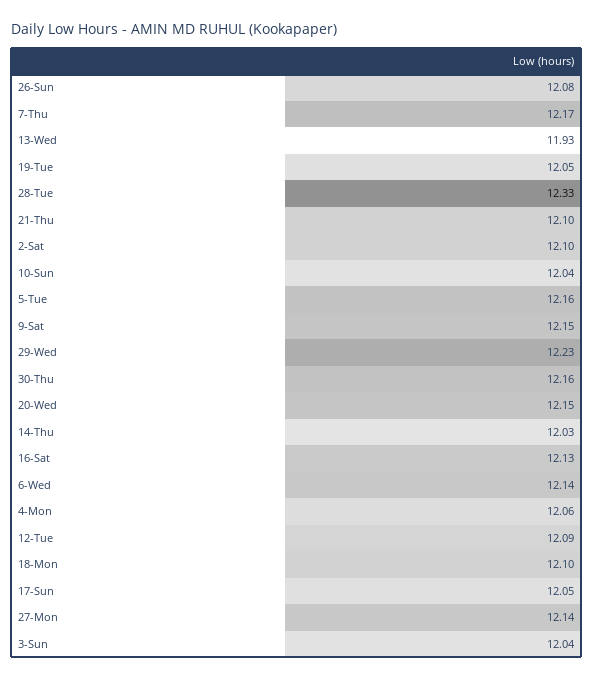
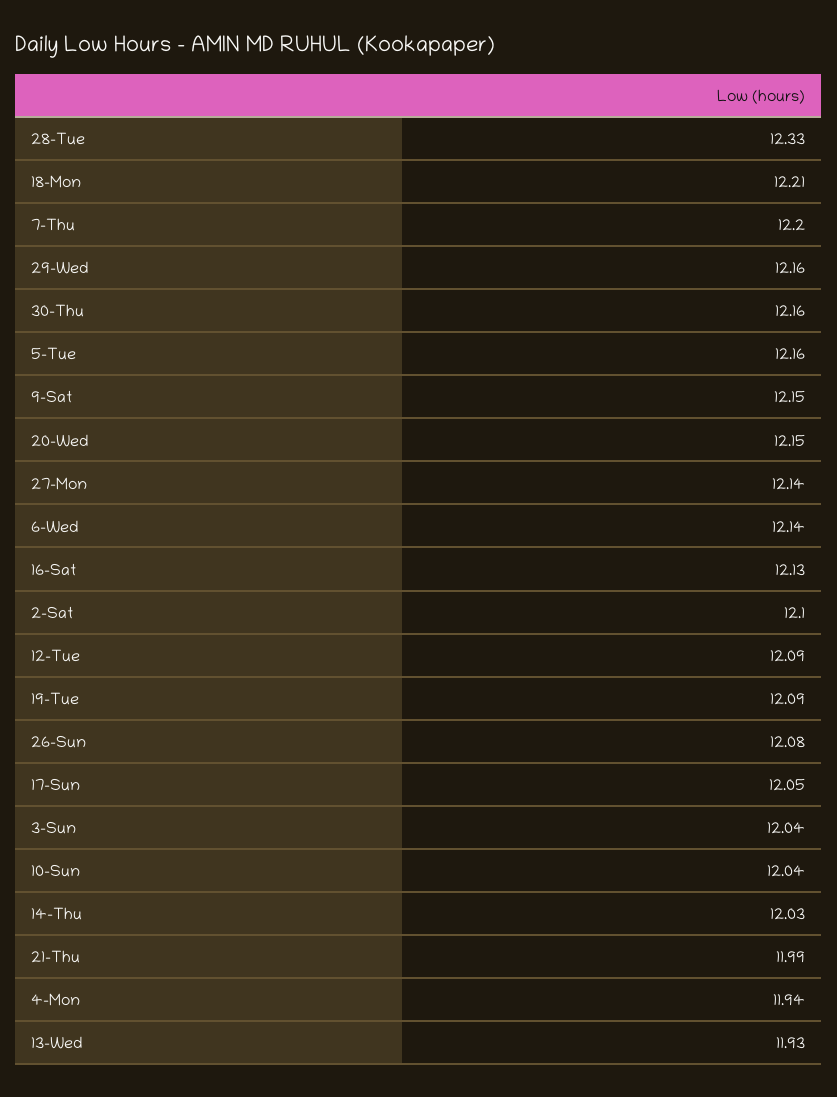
  {
    "26-Sun": 12.08,
-   "7-Thu": 12.17,
+   "7-Thu": 12.2,
    "13-Wed": 11.93,
-   "19-Tue": 12.05,
+   "19-Tue": 12.09,
    "28-Tue": 12.33,
-   "21-Thu": 12.1,
+   "21-Thu": 11.99,
    "2-Sat": 12.1,
    "10-Sun": 12.04,
    "5-Tue": 12.16,
    "9-Sat": 12.15,
-   "29-Wed": 12.23,
+   "29-Wed": 12.16,
    "30-Thu": 12.16,
    "20-Wed": 12.15,
    "14-Thu": 12.03,
    "16-Sat": 12.13,
    "6-Wed": 12.14,
-   "4-Mon": 12.06,
+   "4-Mon": 11.94,
    "12-Tue": 12.09,
-   "18-Mon": 12.1,
+   "18-Mon": 12.21,
    "17-Sun": 12.05,
    "27-Mon": 12.14,
    "3-Sun": 12.04
  }

